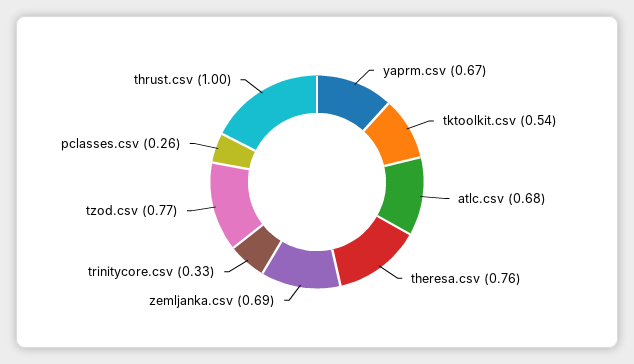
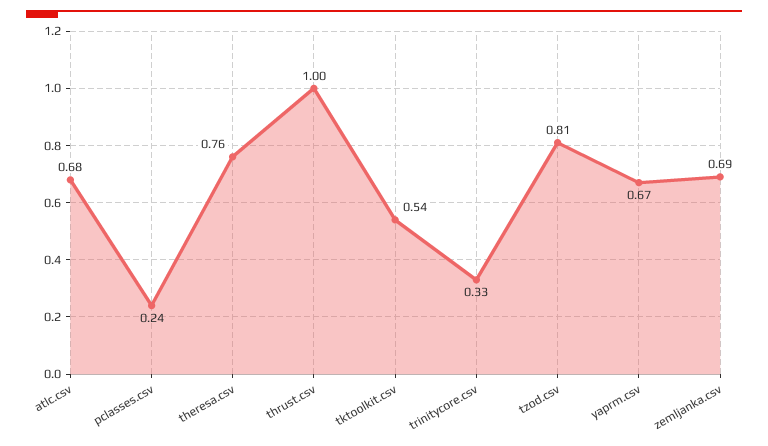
  {
    "yaprm.csv": 0.67,
    "tktoolkit.csv": 0.54,
    "atlc.csv": 0.68,
    "theresa.csv": 0.76,
    "zemljanka.csv": 0.69,
    "trinitycore.csv": 0.33,
-   "tzod.csv": 0.77,
+   "tzod.csv": 0.81,
-   "pclasses.csv": 0.26,
+   "pclasses.csv": 0.24,
    "thrust.csv": 1
  }

